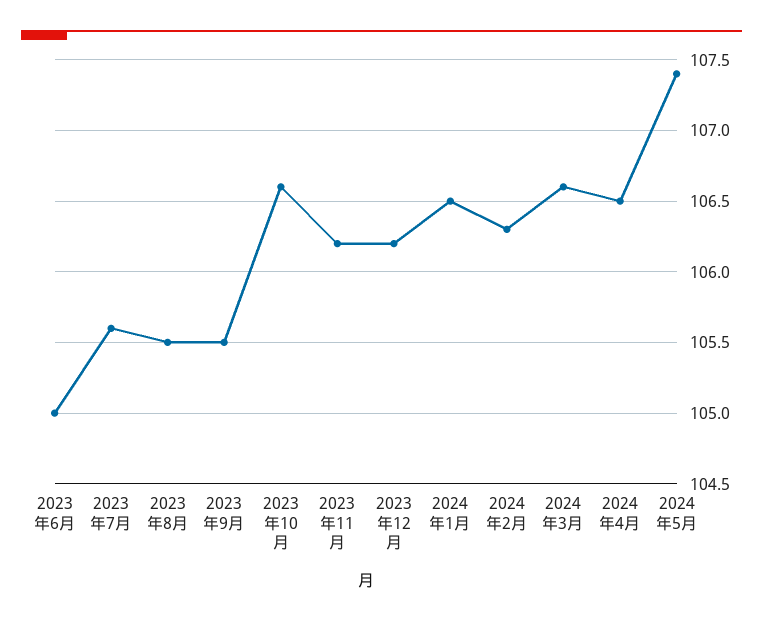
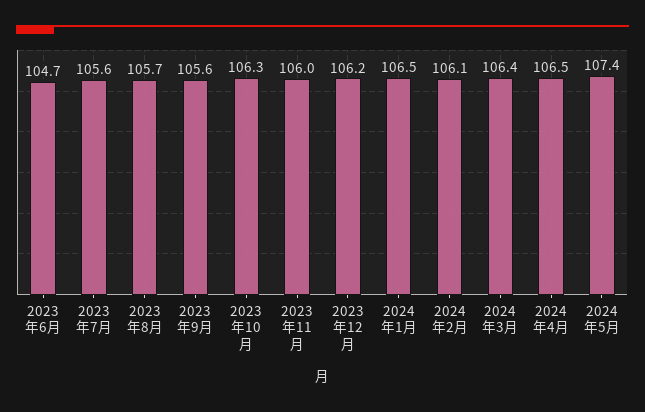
  {
-   "2023年6月": 105,
+   "2023年6月": 104.7,
    "2023年7月": 105.6,
-   "2023年8月": 105.5,
+   "2023年8月": 105.7,
-   "2023年9月": 105.5,
+   "2023年9月": 105.6,
-   "2023年10月": 106.6,
+   "2023年10月": 106.3,
-   "2023年11月": 106.2,
+   "2023年11月": 106,
    "2023年12月": 106.2,
    "2024年1月": 106.5,
-   "2024年2月": 106.3,
+   "2024年2月": 106.1,
-   "2024年3月": 106.6,
+   "2024年3月": 106.4,
    "2024年4月": 106.5,
    "2024年5月": 107.4
  }

